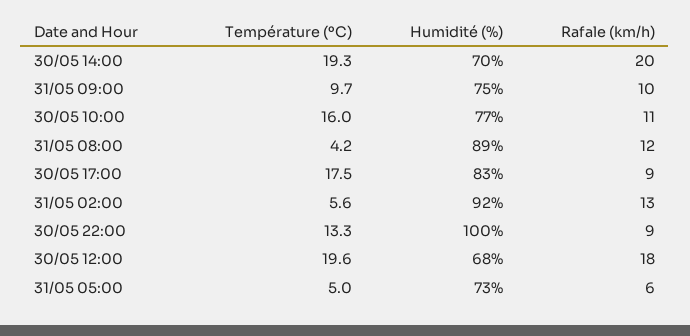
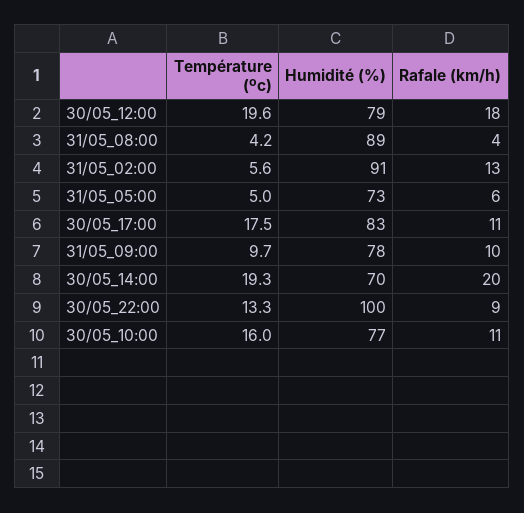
  {
    "Température (ºC)": {
      "30/05 14:00": 19.3,
      "31/05 09:00": 9.7,
      "30/05 10:00": 16,
      "31/05 08:00": 4.2,
      "30/05 17:00": 17.5,
      "31/05 02:00": 5.6,
      "30/05 22:00": 13.3,
      "30/05 12:00": 19.6,
      "31/05 05:00": 5
    },
    "Humidité (%)": {
      "30/05 14:00": 70,
-     "31/05 09:00": 75,
+     "31/05 09:00": 78,
      "30/05 10:00": 77,
      "31/05 08:00": 89,
      "30/05 17:00": 83,
-     "31/05 02:00": 92,
+     "31/05 02:00": 91,
      "30/05 22:00": 100,
-     "30/05 12:00": 68,
+     "30/05 12:00": 79,
      "31/05 05:00": 73
    },
    "Rafale (km/h)": {
      "30/05 14:00": 20,
      "31/05 09:00": 10,
      "30/05 10:00": 11,
-     "31/05 08:00": 12,
+     "31/05 08:00": 4,
-     "30/05 17:00": 9,
+     "30/05 17:00": 11,
      "31/05 02:00": 13,
      "30/05 22:00": 9,
      "30/05 12:00": 18,
      "31/05 05:00": 6
    }
  }

